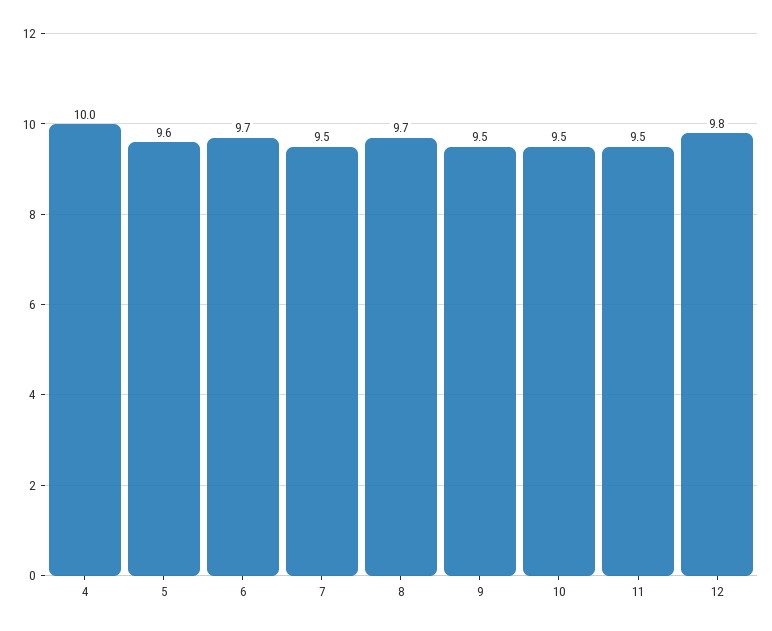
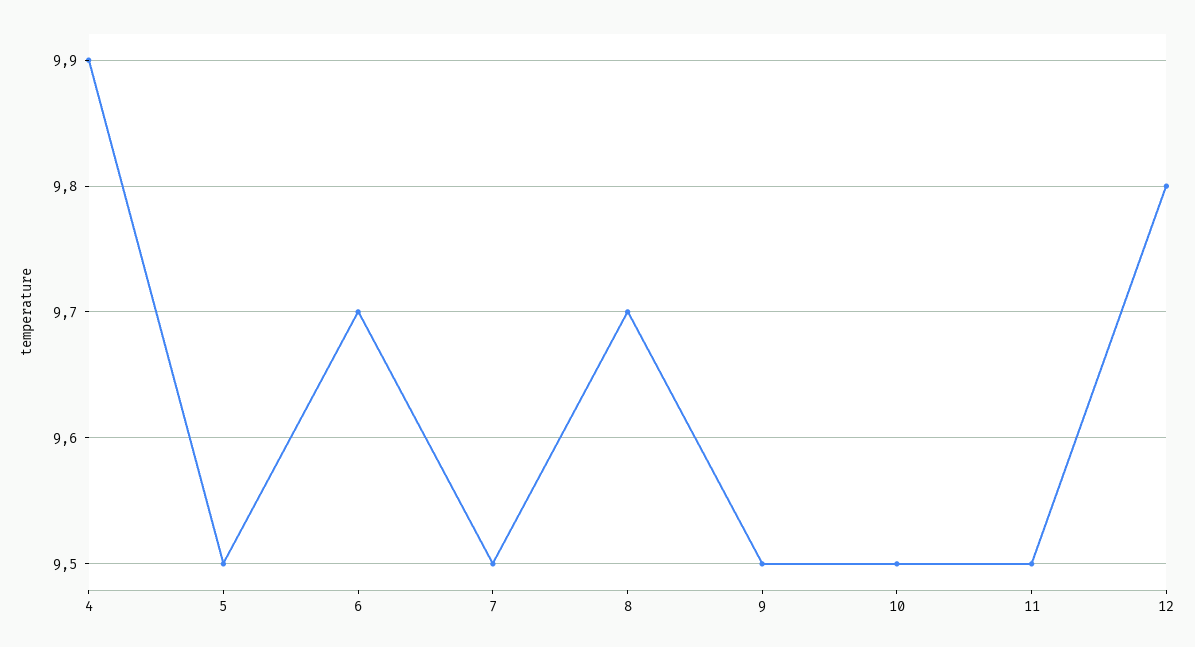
  {
-   "4": 10,
+   "4": 9.9,
-   "5": 9.6,
+   "5": 9.5,
    "6": 9.7,
    "7": 9.5,
    "8": 9.7,
    "9": 9.5,
    "10": 9.5,
    "11": 9.5,
    "12": 9.8
  }

